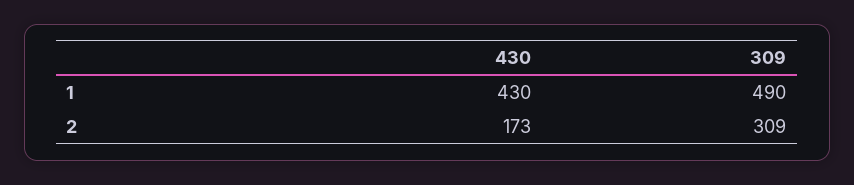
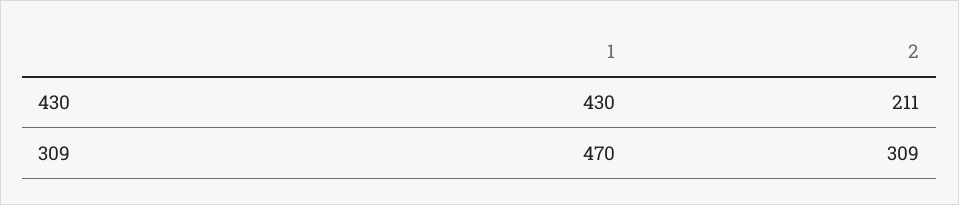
  {
    "430": {
      "1": 430,
-     "2": 173
+     "2": 211
    },
    "309": {
-     "1": 490,
+     "1": 470,
      "2": 309
    }
  }

